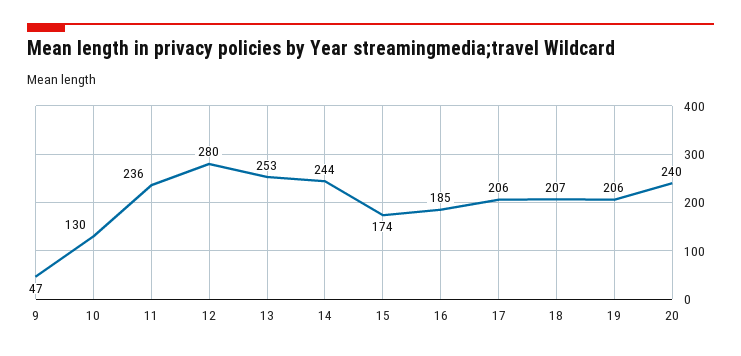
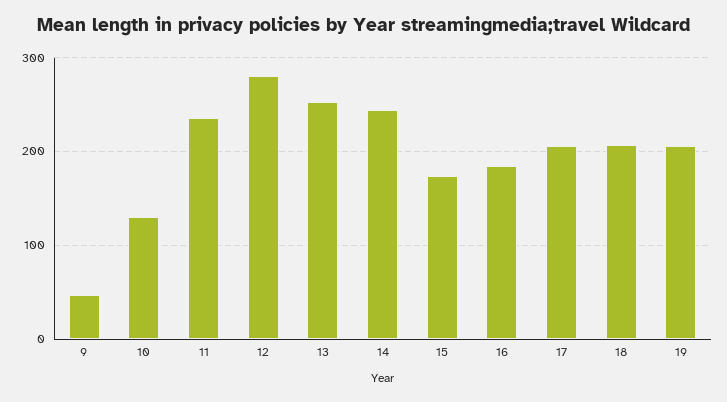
  {
    "9": 47,
    "10": 130,
    "11": 236,
    "12": 280,
    "13": 253,
    "14": 244,
    "15": 174,
    "16": 185,
    "17": 206,
    "18": 207,
-   "19": 206,
+   "19": 206
-   "20": 240
  }

